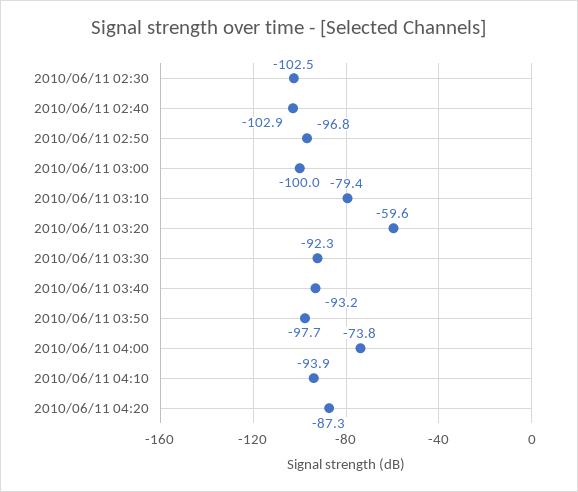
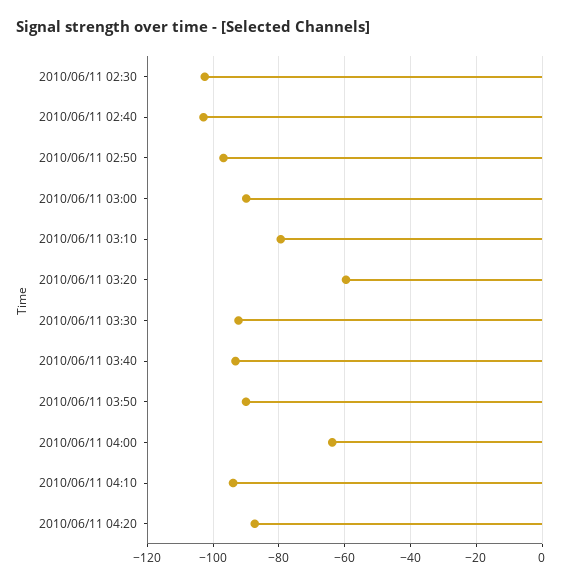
  {
    "2010/06/11 02:30": -102.5,
    "2010/06/11 02:40": -102.9,
    "2010/06/11 02:50": -96.8,
-   "2010/06/11 03:00": -100,
+   "2010/06/11 03:00": -90,
    "2010/06/11 03:10": -79.4,
    "2010/06/11 03:20": -59.6,
    "2010/06/11 03:30": -92.3,
    "2010/06/11 03:40": -93.2,
-   "2010/06/11 03:50": -97.7,
+   "2010/06/11 03:50": -90,
-   "2010/06/11 04:00": -73.8,
+   "2010/06/11 04:00": -64,
    "2010/06/11 04:10": -93.9,
    "2010/06/11 04:20": -87.3
  }

